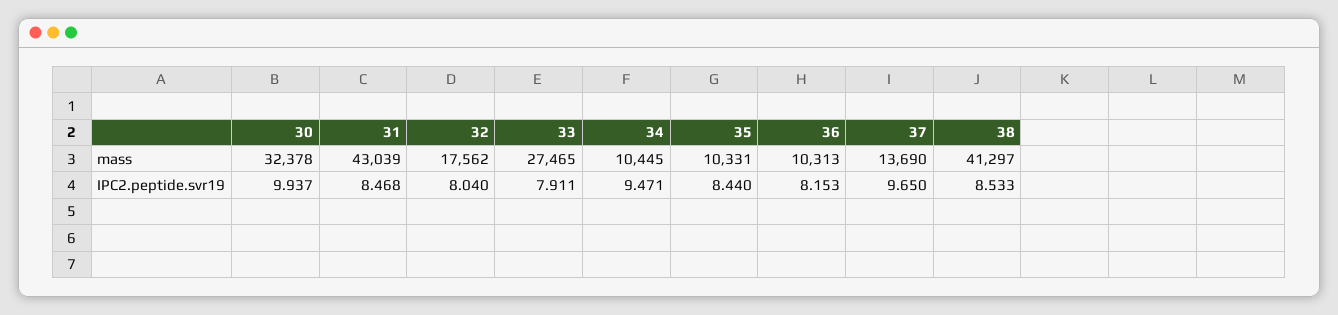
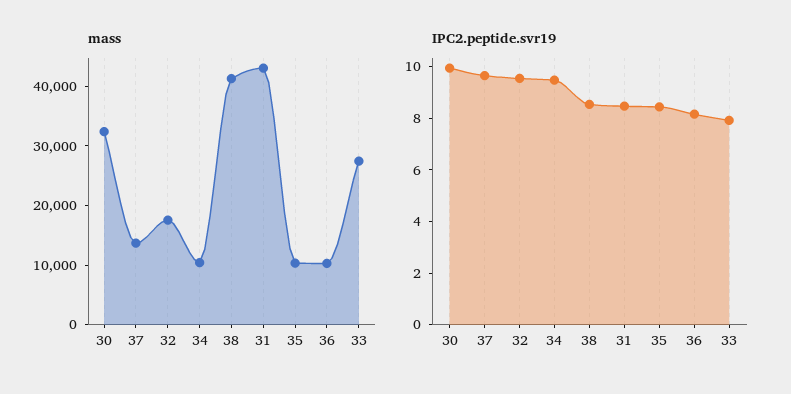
  {
    "mass": {
      "30": 32378,
      "31": 43039,
      "32": 17562,
      "33": 27465,
      "34": 10445,
      "35": 10331,
      "36": 10313,
      "37": 13690,
      "38": 41297
    },
    "IPC2.peptide.svr19": {
      "30": 9.937,
      "31": 8.468,
-     "32": 8.04,
+     "32": 9.5,
      "33": 7.911,
      "34": 9.471,
      "35": 8.44,
      "36": 8.153,
      "37": 9.65,
      "38": 8.533
    }
  }

